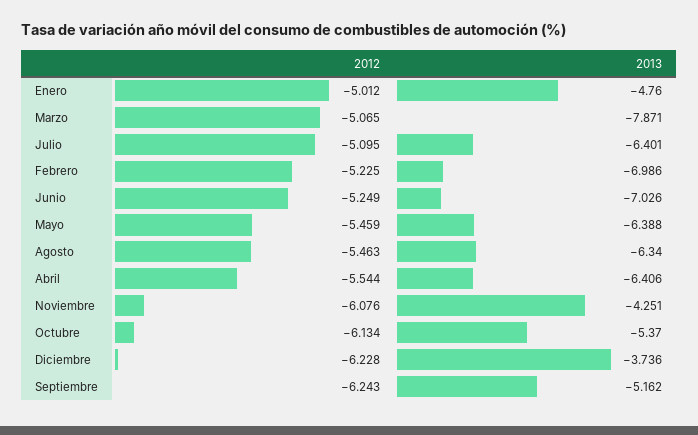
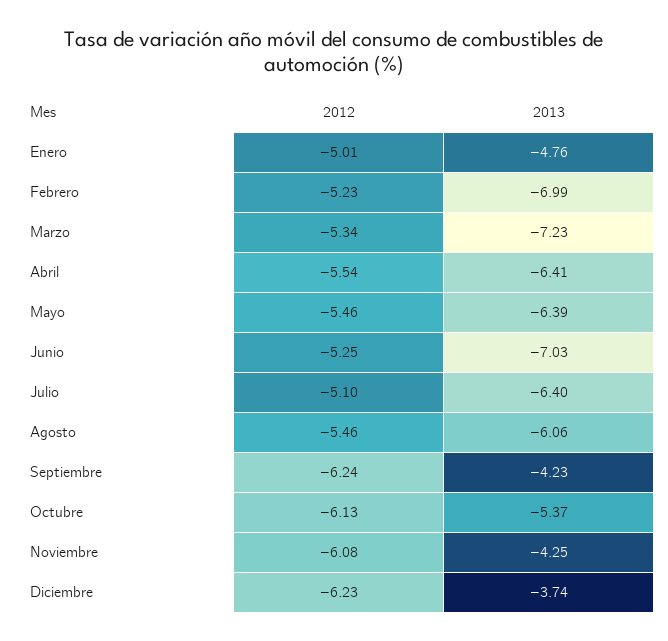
  {
    "2012": {
      "Enero": -5.012,
-     "Marzo": -5.065,
+     "Marzo": -5.34,
      "Julio": -5.095,
      "Febrero": -5.225,
      "Junio": -5.249,
      "Mayo": -5.459,
      "Agosto": -5.463,
      "Abril": -5.544,
      "Noviembre": -6.076,
      "Octubre": -6.134,
      "Diciembre": -6.228,
      "Septiembre": -6.243
    },
    "2013": {
      "Enero": -4.76,
-     "Marzo": -7.871,
+     "Marzo": -7.23,
      "Julio": -6.401,
      "Febrero": -6.986,
      "Junio": -7.026,
      "Mayo": -6.388,
-     "Agosto": -6.34,
+     "Agosto": -6.06,
      "Abril": -6.406,
      "Noviembre": -4.251,
      "Octubre": -5.37,
      "Diciembre": -3.736,
-     "Septiembre": -5.162
+     "Septiembre": -4.23
    }
  }

